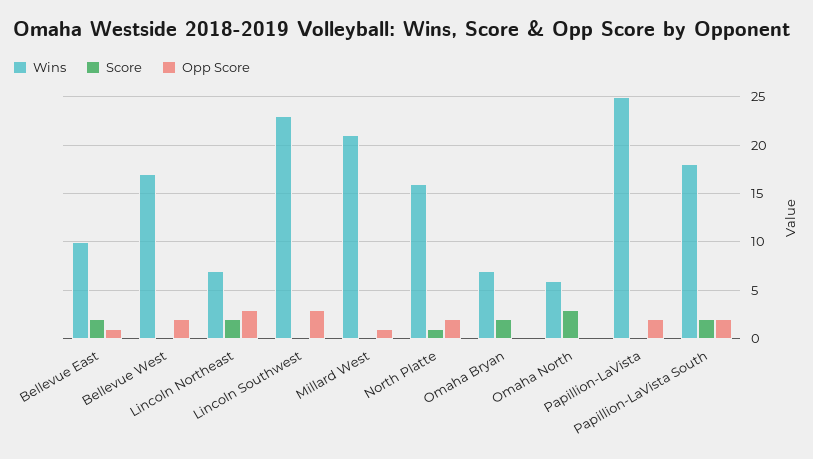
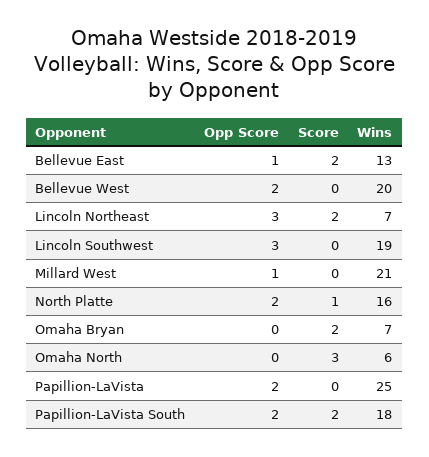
  {
    "Wins": {
-     "Bellevue East": 10,
+     "Bellevue East": 13,
-     "Bellevue West": 17,
+     "Bellevue West": 20,
      "Lincoln Northeast": 7,
-     "Lincoln Southwest": 23,
+     "Lincoln Southwest": 19,
      "Millard West": 21,
      "North Platte": 16,
      "Omaha Bryan": 7,
      "Omaha North": 6,
      "Papillion-LaVista": 25,
      "Papillion-LaVista South": 18
    },
    "Score": {
      "Bellevue East": 2,
      "Bellevue West": 0,
      "Lincoln Northeast": 2,
      "Lincoln Southwest": 0,
      "Millard West": 0,
      "North Platte": 1,
      "Omaha Bryan": 2,
      "Omaha North": 3,
      "Papillion-LaVista": 0,
      "Papillion-LaVista South": 2
    },
    "Opp Score": {
      "Bellevue East": 1,
      "Bellevue West": 2,
      "Lincoln Northeast": 3,
      "Lincoln Southwest": 3,
      "Millard West": 1,
      "North Platte": 2,
      "Omaha Bryan": 0,
      "Omaha North": 0,
      "Papillion-LaVista": 2,
      "Papillion-LaVista South": 2
    }
  }

